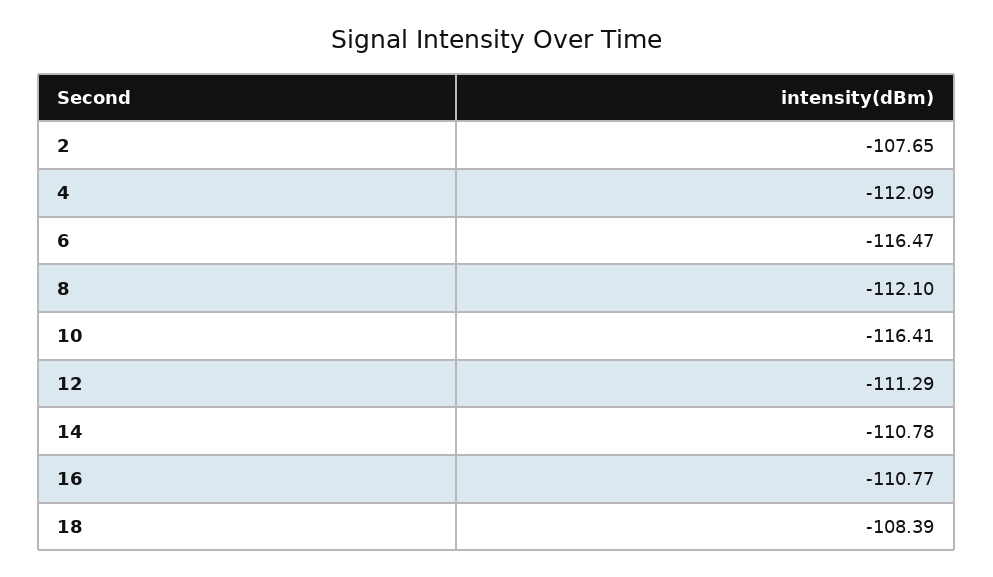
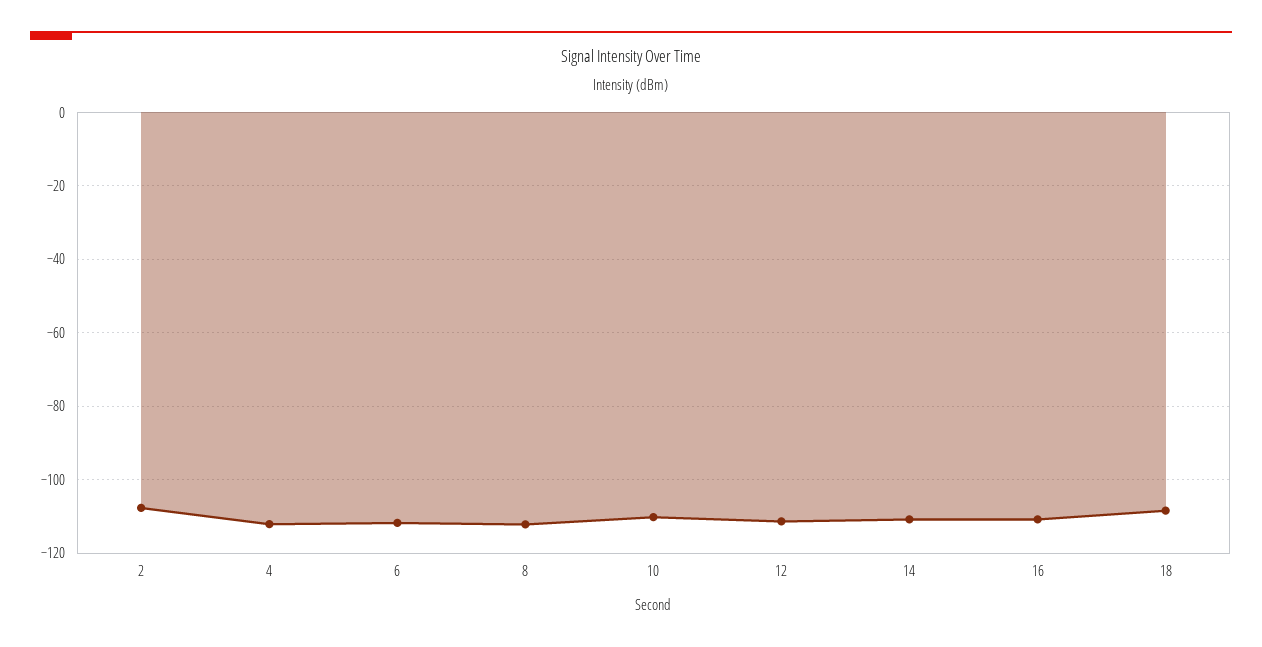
  {
    "2": -107.65,
    "4": -112.09,
-   "6": -116.47,
+   "6": -112,
    "8": -112.1,
-   "10": -116.41,
+   "10": -110,
    "12": -111.29,
    "14": -110.78,
    "16": -110.77,
    "18": -108.39
  }

